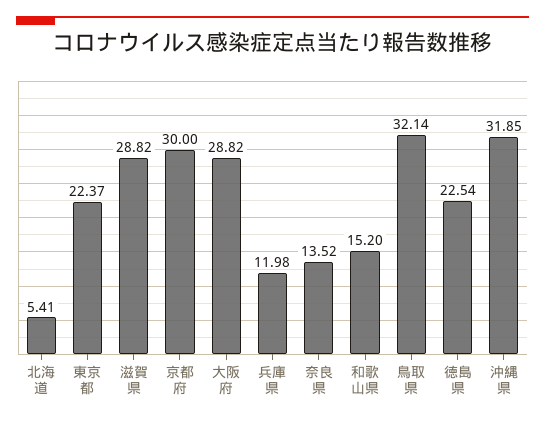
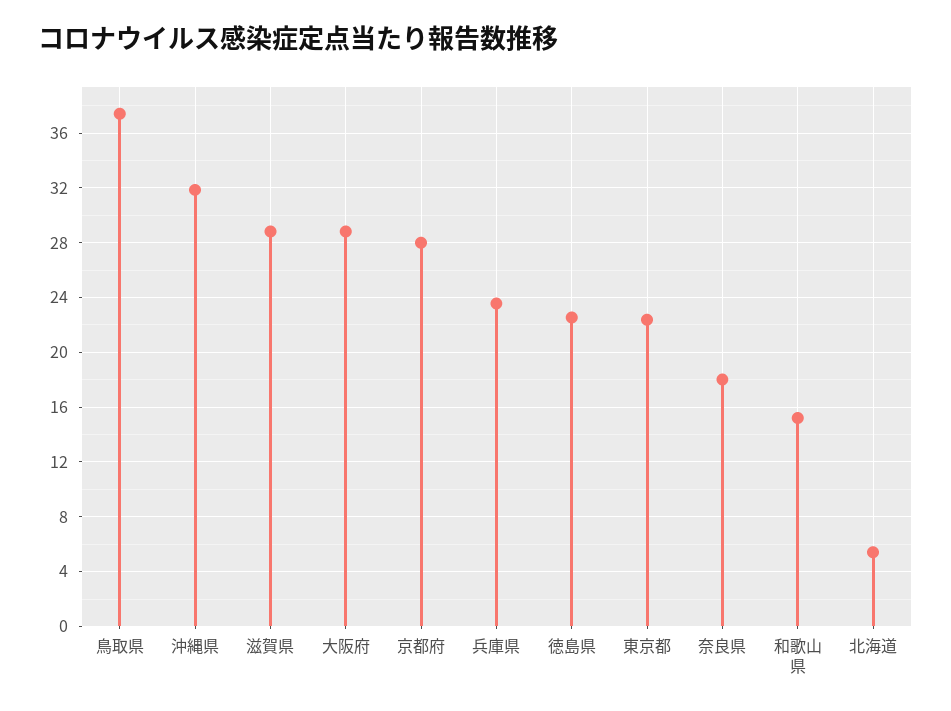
  {
    "北海道": 5.41,
    "東京都": 22.37,
    "滋賀県": 28.82,
-   "京都府": 30,
+   "京都府": 28,
    "大阪府": 28.82,
-   "兵庫県": 11.98,
+   "兵庫県": 23.5,
-   "奈良県": 13.52,
+   "奈良県": 18,
    "和歌山県": 15.2,
-   "鳥取県": 32.14,
+   "鳥取県": 37.5,
    "徳島県": 22.54,
    "沖縄県": 31.85
  }

